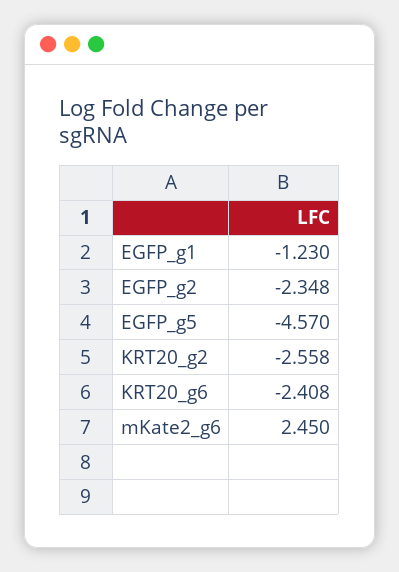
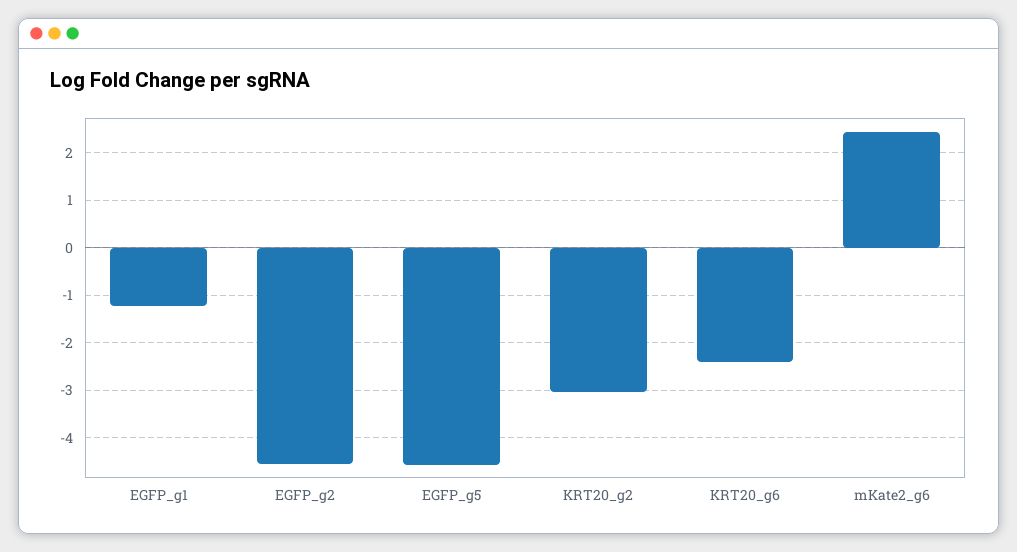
  {
    "EGFP_g1": -1.23,
-   "EGFP_g2": -2.348,
+   "EGFP_g2": -4.6,
    "EGFP_g5": -4.57,
-   "KRT20_g2": -2.558,
+   "KRT20_g2": -3,
    "KRT20_g6": -2.408,
    "mKate2_g6": 2.45
  }

